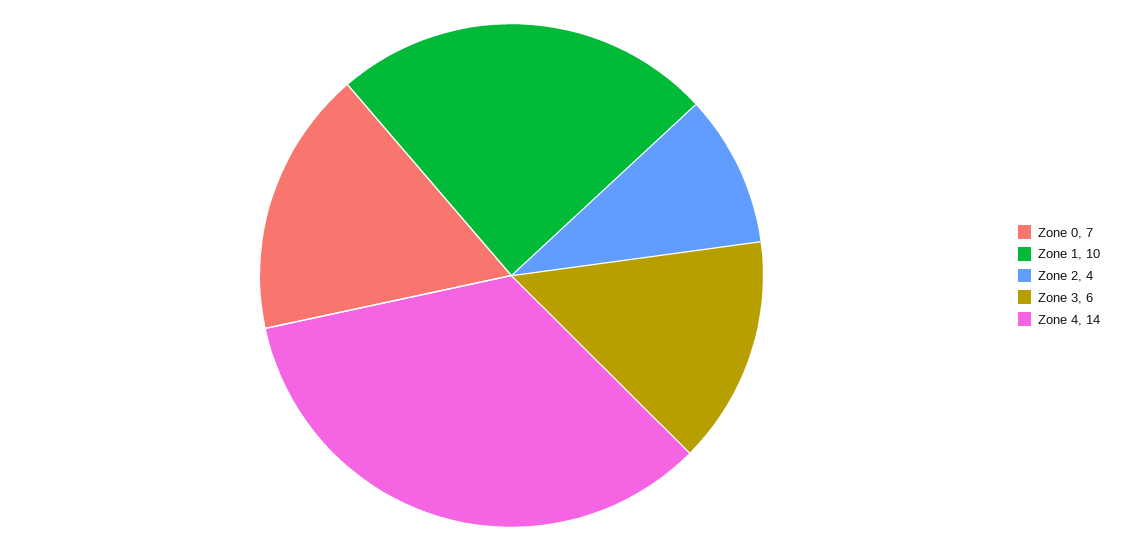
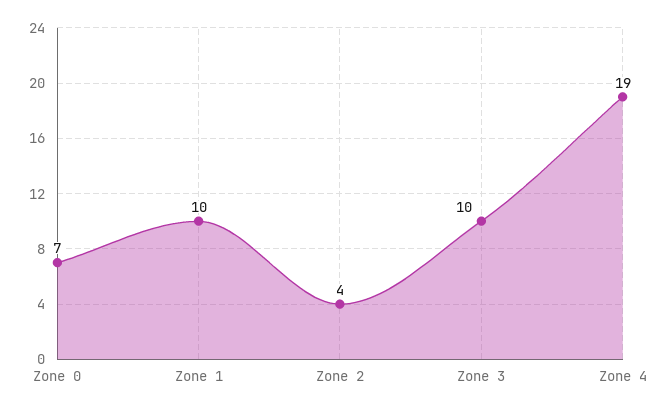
  {
    "Zone 0": 7,
    "Zone 1": 10,
    "Zone 2": 4,
-   "Zone 3": 6,
+   "Zone 3": 10,
-   "Zone 4": 14
+   "Zone 4": 19
  }

